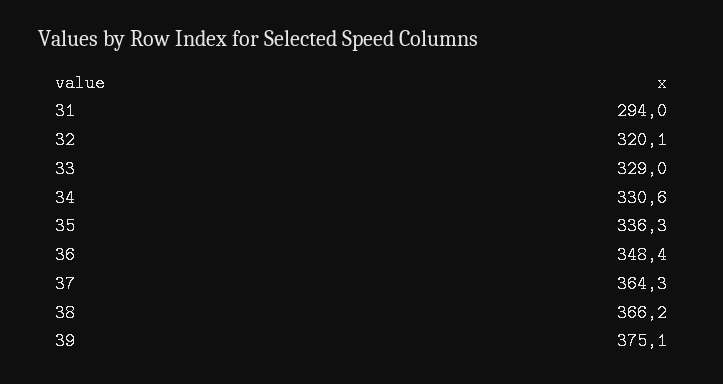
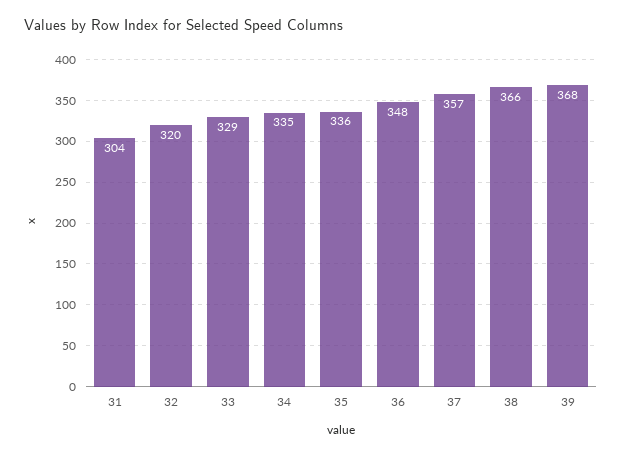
  {
-   "31": 294,
+   "31": 304,
    "32": 320.1,
    "33": 329,
-   "34": 330.6,
+   "34": 335,
    "35": 336.3,
    "36": 348.4,
-   "37": 364.3,
+   "37": 357,
    "38": 366.2,
-   "39": 375.1
+   "39": 368
  }

